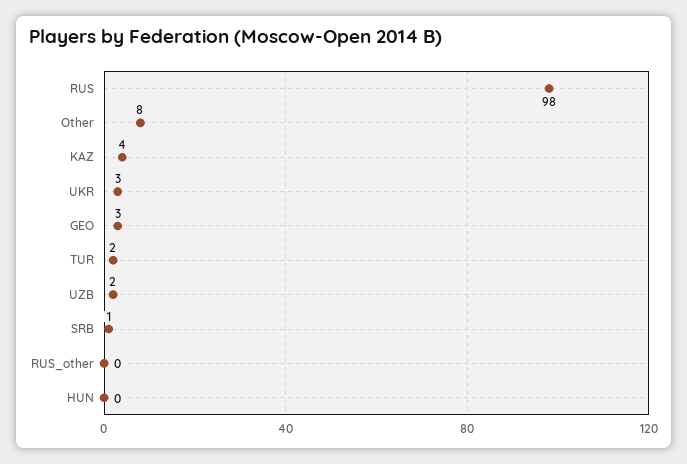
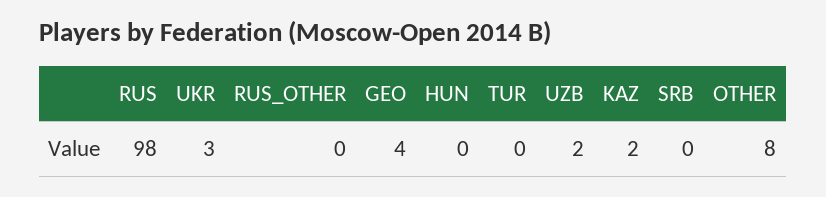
  {
    "RUS": 98,
    "Other": 8,
-   "KAZ": 4,
+   "KAZ": 2,
    "UKR": 3,
-   "GEO": 3,
+   "GEO": 4,
-   "TUR": 2,
+   "TUR": 0,
    "UZB": 2,
-   "SRB": 1,
+   "SRB": 0,
    "RUS_other": 0,
    "HUN": 0
  }

